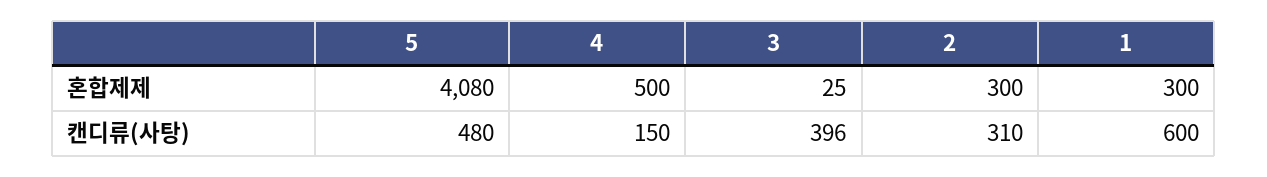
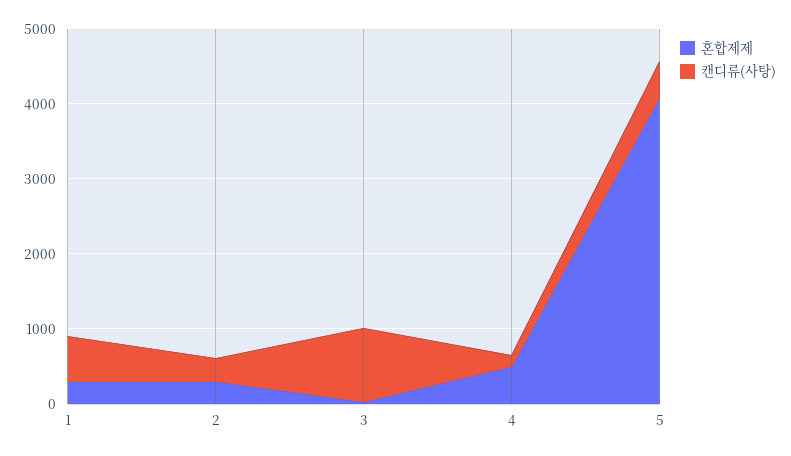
  {
    "혼합제제": {
      "5": 4080,
      "4": 500,
      "3": 25,
      "2": 300,
      "1": 300
    },
    "캔디류(사탕)": {
      "5": 480,
      "4": 150,
-     "3": 396,
+     "3": 1000,
      "2": 310,
      "1": 600
    }
  }

